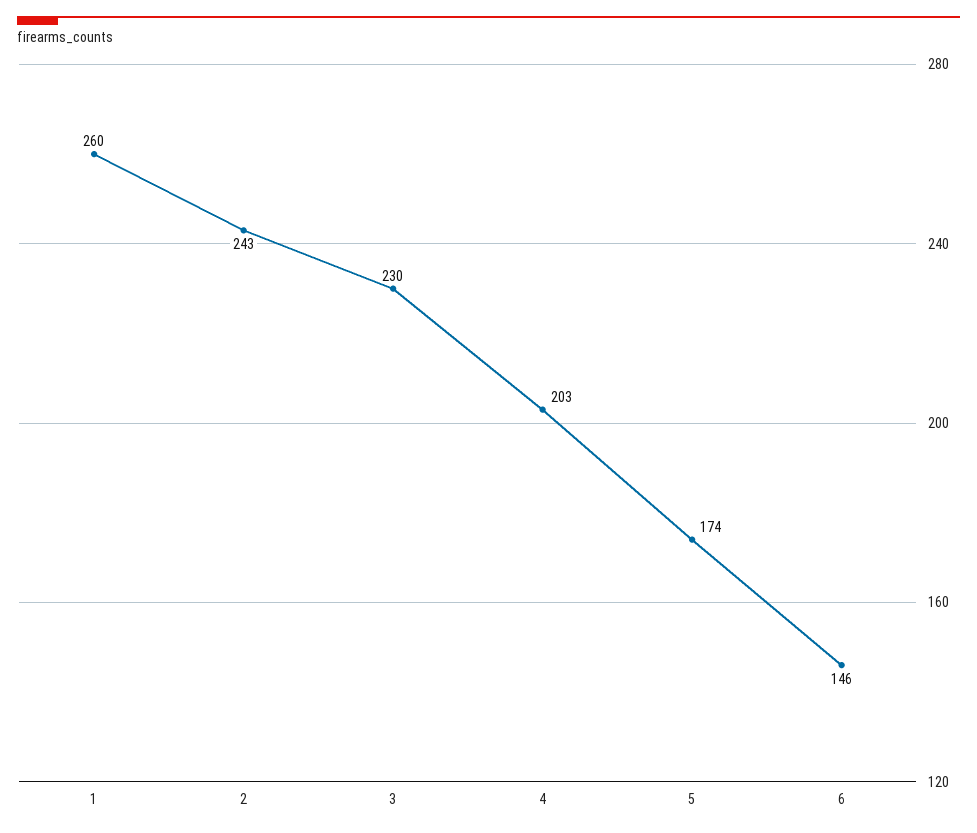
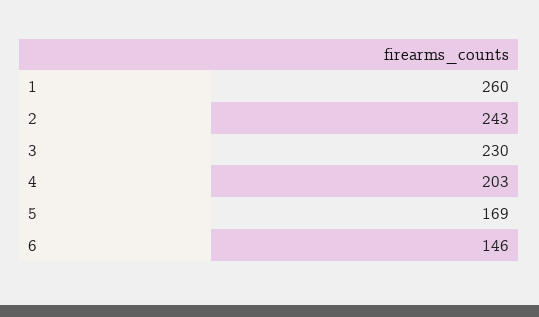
  {
    "1": 260,
    "2": 243,
    "3": 230,
    "4": 203,
-   "5": 174,
+   "5": 169,
    "6": 146
  }

